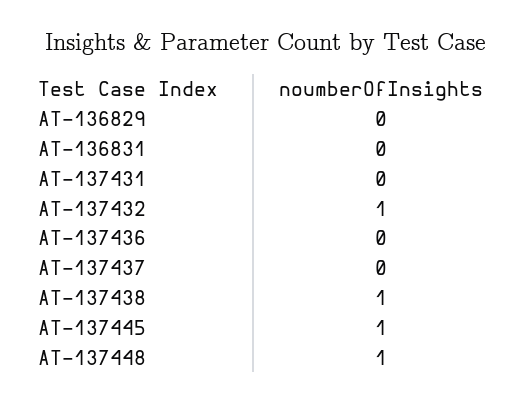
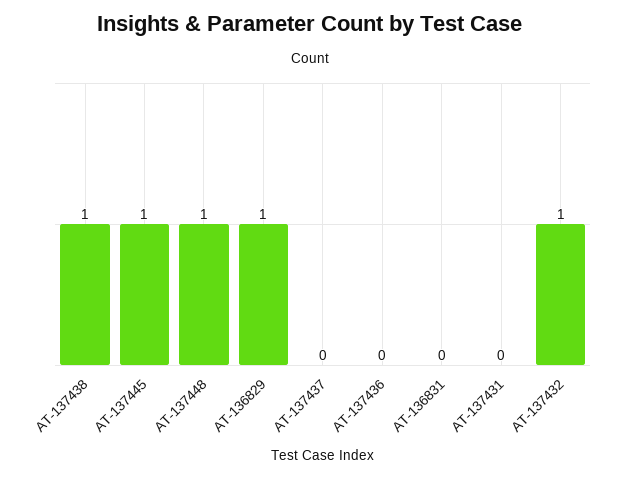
  {
-   "AT-136829": 0,
+   "AT-136829": 1,
    "AT-136831": 0,
    "AT-137431": 0,
    "AT-137432": 1,
    "AT-137436": 0,
    "AT-137437": 0,
    "AT-137438": 1,
    "AT-137445": 1,
    "AT-137448": 1
  }

